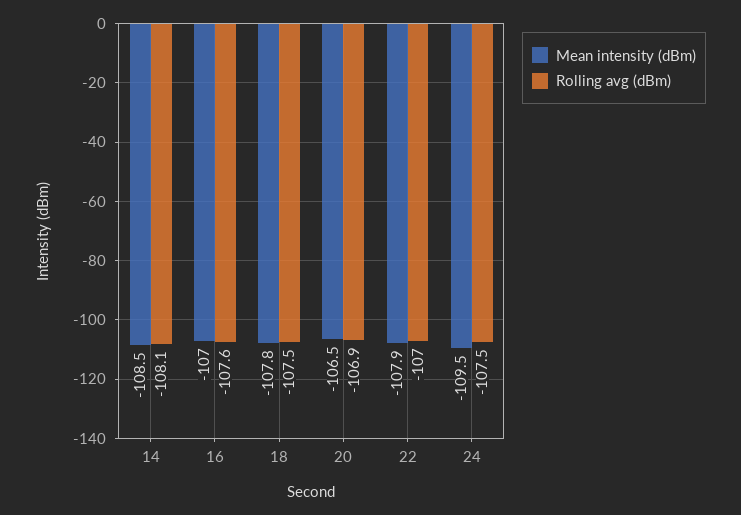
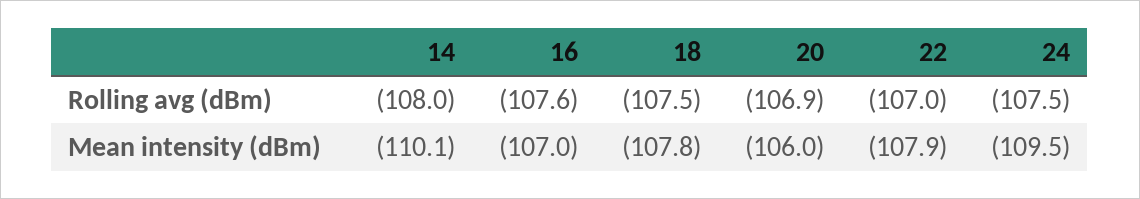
  {
    "Mean intensity (dBm)": {
-     "14": -108.5,
+     "14": -110.1,
      "16": -107,
      "18": -107.8,
-     "20": -106.5,
+     "20": -106,
      "22": -107.9,
      "24": -109.5
    },
    "Rolling avg (dBm)": {
-     "14": -108.1,
+     "14": -108,
      "16": -107.6,
      "18": -107.5,
      "20": -106.9,
      "22": -107,
      "24": -107.5
    }
  }

